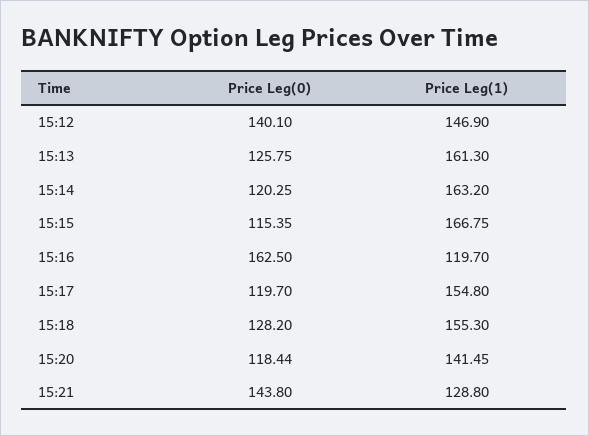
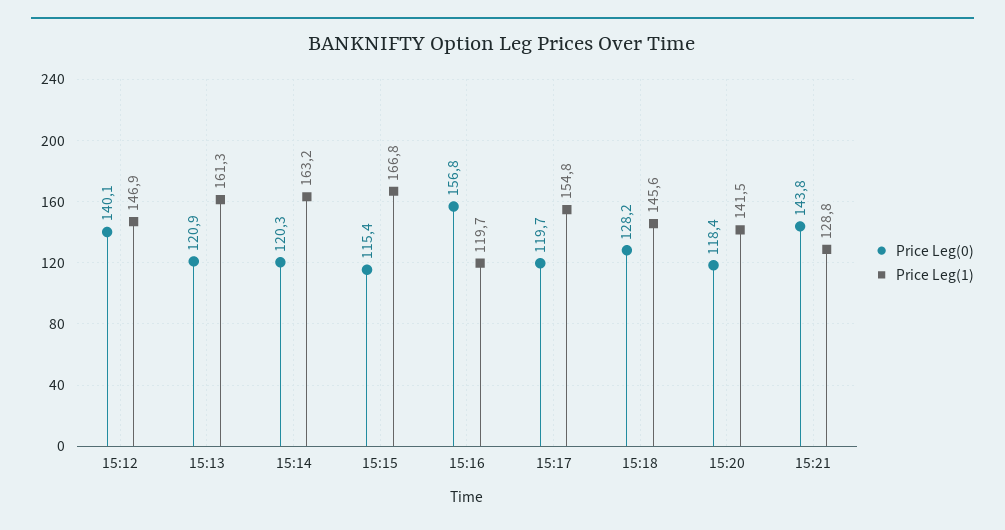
  {
    "Price Leg(0)": {
      "15:12": 140.1,
-     "15:13": 125.75,
+     "15:13": 120.9,
      "15:14": 120.25,
      "15:15": 115.35,
-     "15:16": 162.5,
+     "15:16": 156.8,
      "15:17": 119.7,
      "15:18": 128.2,
      "15:20": 118.44,
      "15:21": 143.8
    },
    "Price Leg(1)": {
      "15:12": 146.9,
      "15:13": 161.3,
      "15:14": 163.2,
      "15:15": 166.75,
      "15:16": 119.7,
      "15:17": 154.8,
-     "15:18": 155.3,
+     "15:18": 145.6,
      "15:20": 141.45,
      "15:21": 128.8
    }
  }

